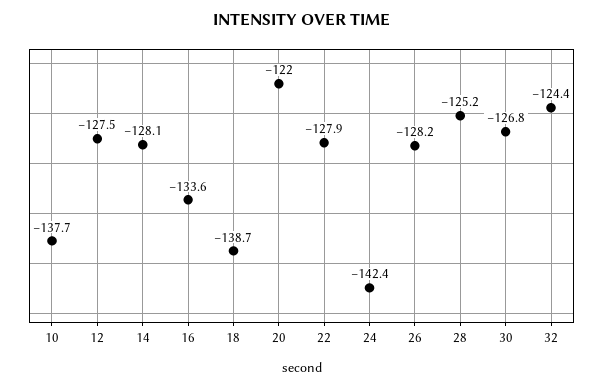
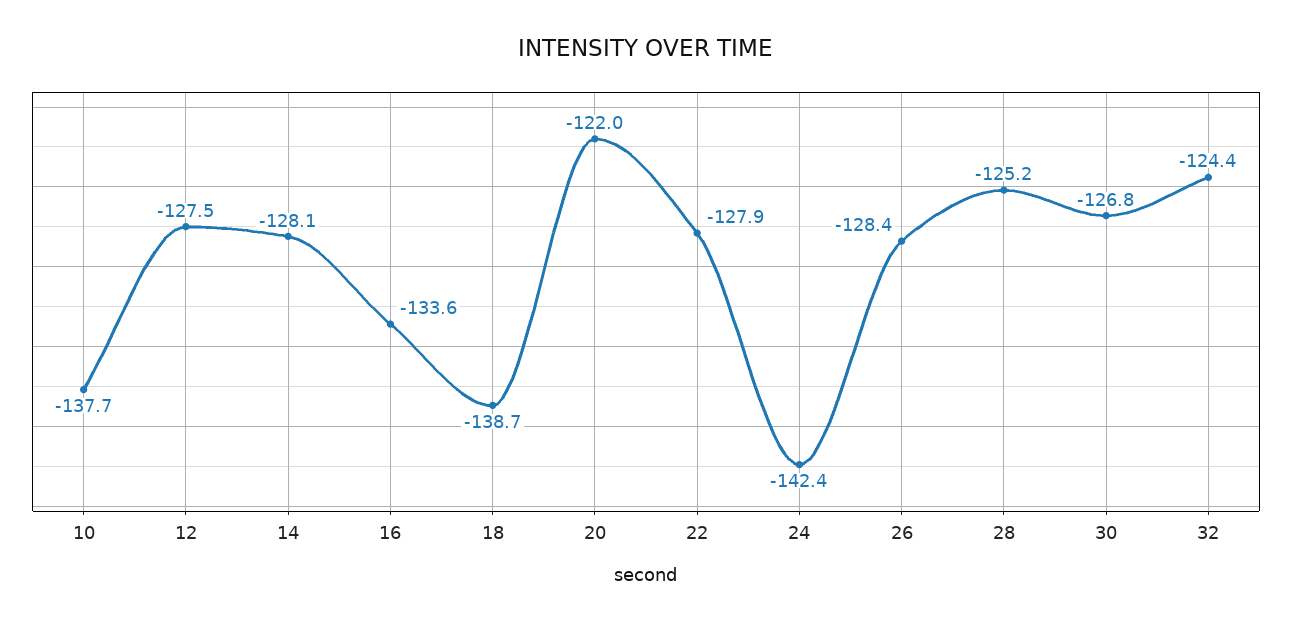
  {
    "10": -137.7,
    "12": -127.5,
    "14": -128.1,
    "16": -133.6,
    "18": -138.7,
    "20": -122,
    "22": -127.9,
    "24": -142.4,
-   "26": -128.2,
+   "26": -128.4,
    "28": -125.2,
    "30": -126.8,
    "32": -124.4
  }

